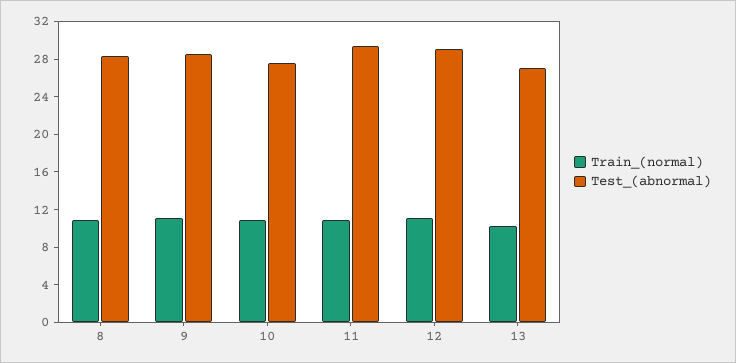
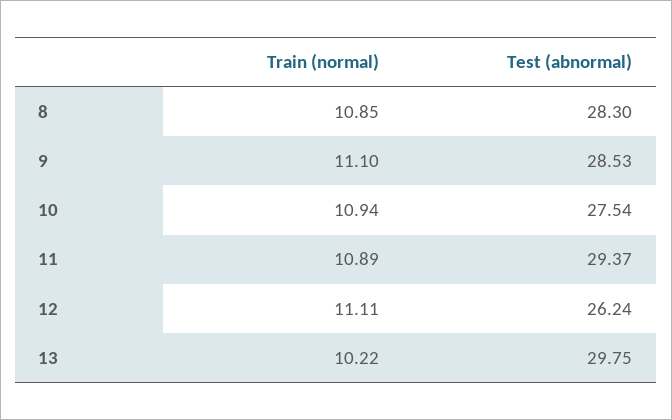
  {
    "Train_(normal)": {
      "8": 10.85,
      "9": 11.1,
      "10": 10.94,
      "11": 10.89,
      "12": 11.11,
      "13": 10.22
    },
    "Test_(abnormal)": {
      "8": 28.3,
      "9": 28.53,
      "10": 27.54,
      "11": 29.37,
-     "12": 29,
+     "12": 26.24,
-     "13": 27
+     "13": 29.75
    }
  }

